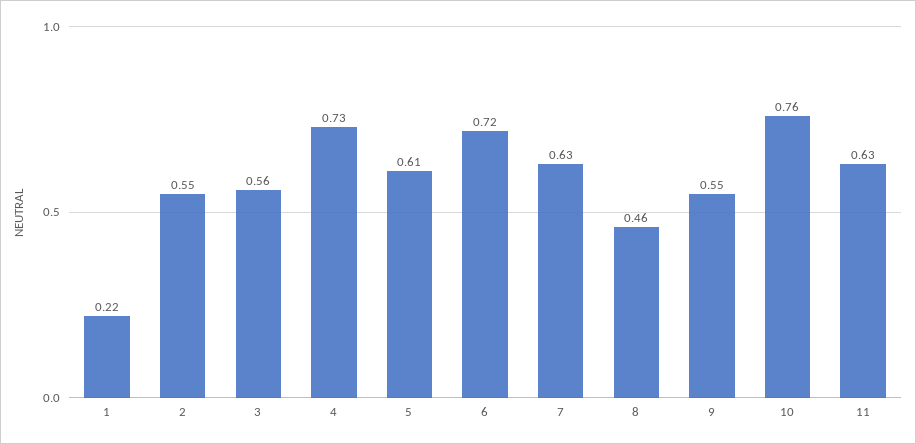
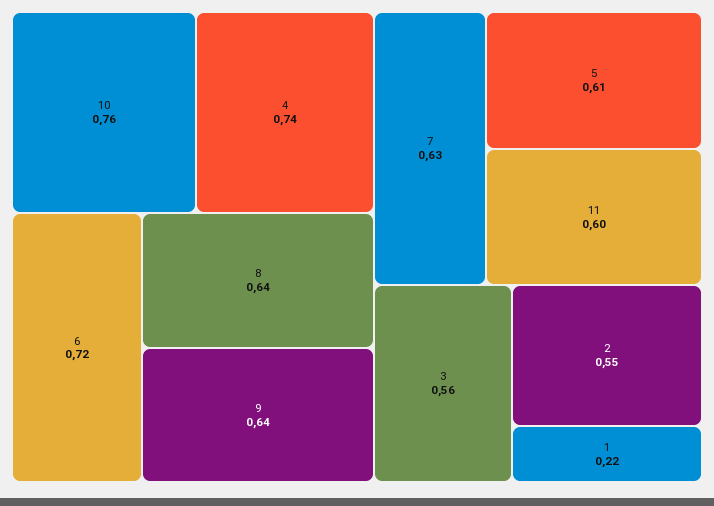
  {
    "1": 0.22,
    "2": 0.55,
    "3": 0.56,
-   "4": 0.73,
+   "4": 0.74,
    "5": 0.61,
    "6": 0.72,
    "7": 0.63,
-   "8": 0.46,
+   "8": 0.64,
-   "9": 0.55,
+   "9": 0.64,
    "10": 0.76,
-   "11": 0.63
+   "11": 0.6
  }

